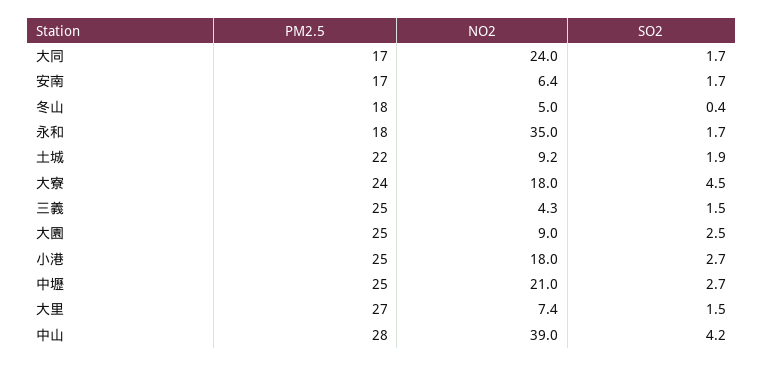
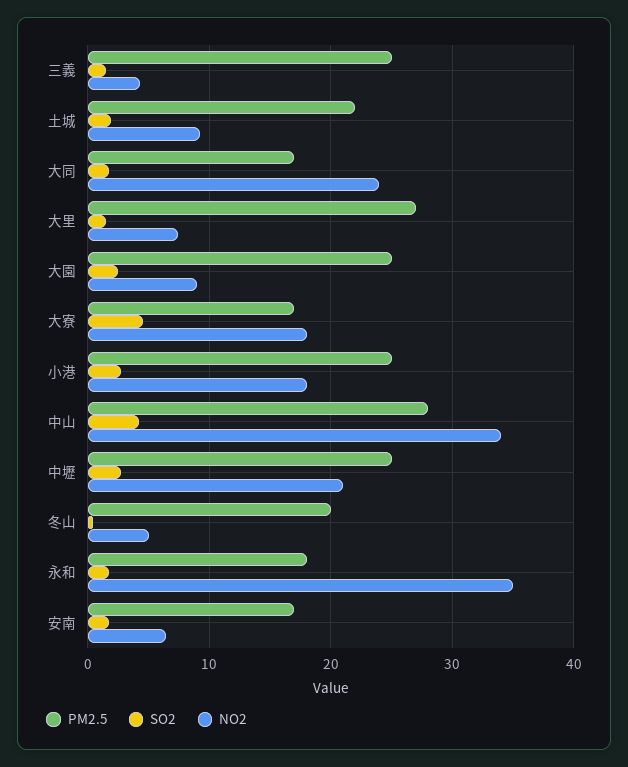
  {
    "PM2.5": {
      "大同": 17,
      "安南": 17,
-     "冬山": 18,
+     "冬山": 20,
      "永和": 18,
      "土城": 22,
-     "大寮": 24,
+     "大寮": 17,
      "三義": 25,
      "大園": 25,
      "小港": 25,
      "中壢": 25,
      "大里": 27,
      "中山": 28
    },
    "NO2": {
      "大同": 24,
      "安南": 6.4,
      "冬山": 5,
      "永和": 35,
      "土城": 9.2,
      "大寮": 18,
      "三義": 4.3,
      "大園": 9,
      "小港": 18,
      "中壢": 21,
      "大里": 7.4,
-     "中山": 39
+     "中山": 34
    },
    "SO2": {
      "大同": 1.7,
      "安南": 1.7,
      "冬山": 0.4,
      "永和": 1.7,
      "土城": 1.9,
      "大寮": 4.5,
      "三義": 1.5,
      "大園": 2.5,
      "小港": 2.7,
      "中壢": 2.7,
      "大里": 1.5,
      "中山": 4.2
    }
  }

